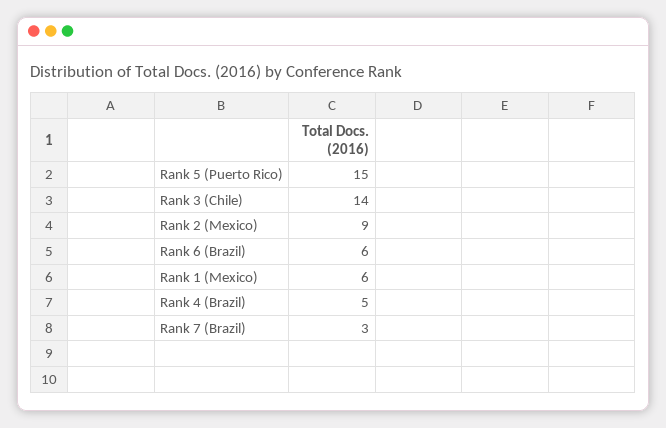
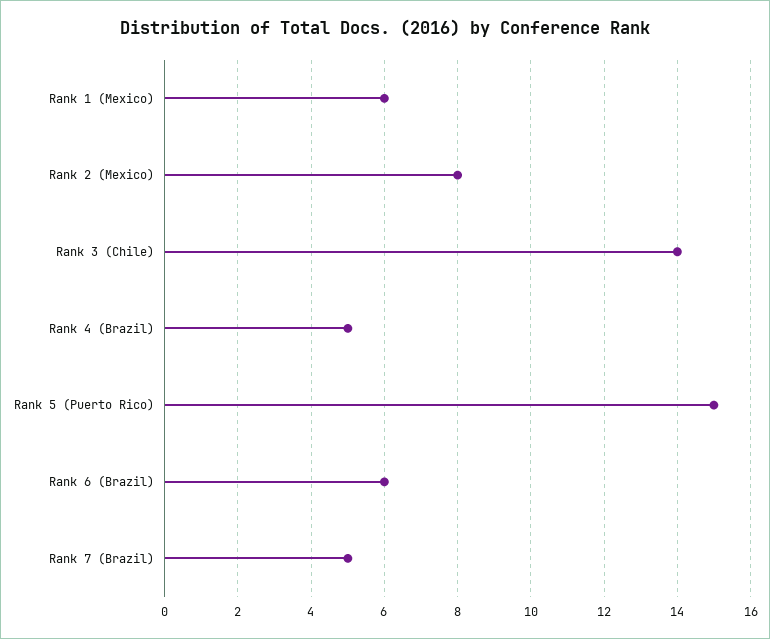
  {
    "Rank 5 (Puerto Rico)": 15,
    "Rank 3 (Chile)": 14,
-   "Rank 2 (Mexico)": 9,
+   "Rank 2 (Mexico)": 8,
    "Rank 6 (Brazil)": 6,
    "Rank 1 (Mexico)": 6,
    "Rank 4 (Brazil)": 5,
-   "Rank 7 (Brazil)": 3
+   "Rank 7 (Brazil)": 5
  }

